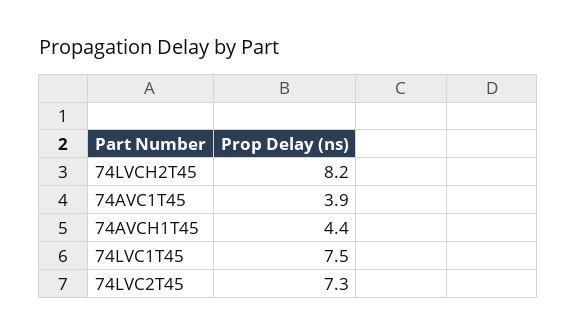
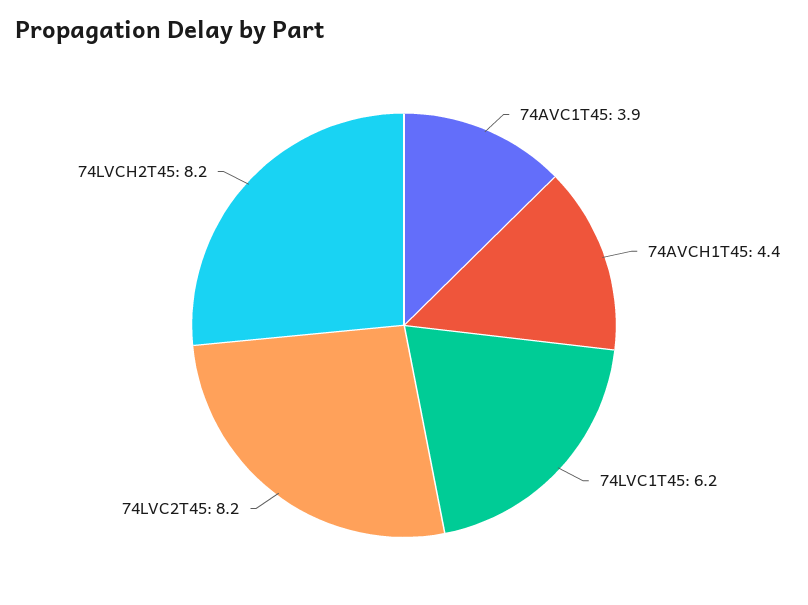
  {
    "74LVCH2T45": 8.2,
    "74AVC1T45": 3.9,
    "74AVCH1T45": 4.4,
-   "74LVC1T45": 7.5,
+   "74LVC1T45": 6.2,
-   "74LVC2T45": 7.3
+   "74LVC2T45": 8.2
  }

